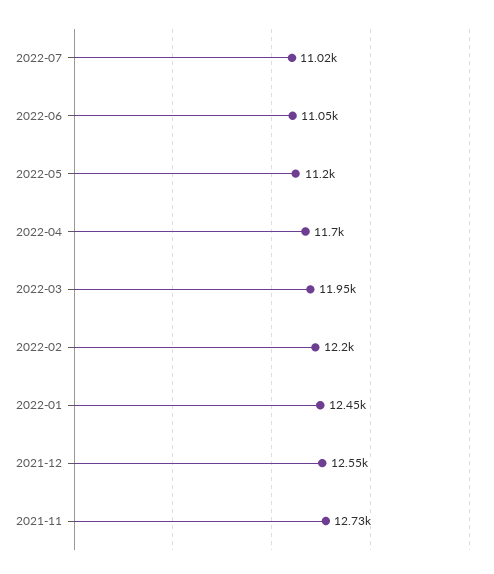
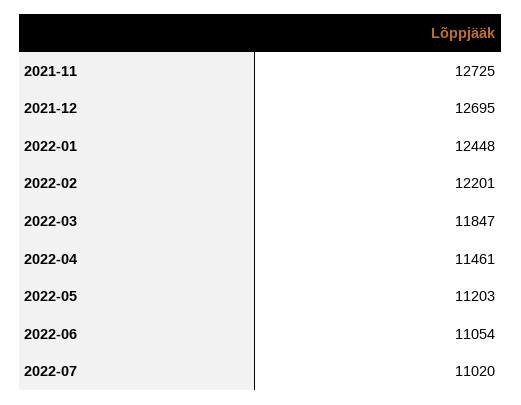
  {
    "2022-07": 11020,
    "2022-06": 11054,
    "2022-05": 11203,
-   "2022-04": 11700,
+   "2022-04": 11461,
-   "2022-03": 11950,
+   "2022-03": 11847,
    "2022-02": 12201,
    "2022-01": 12448,
-   "2021-12": 12550,
+   "2021-12": 12695,
    "2021-11": 12725
  }

